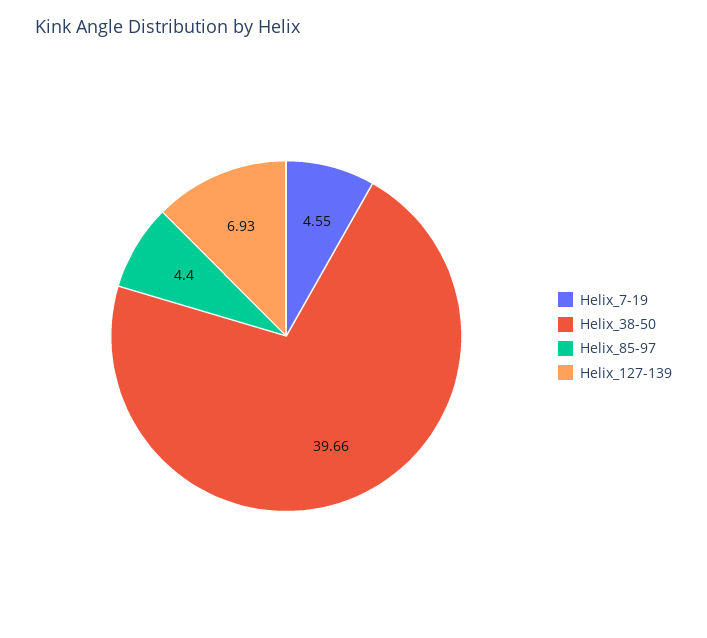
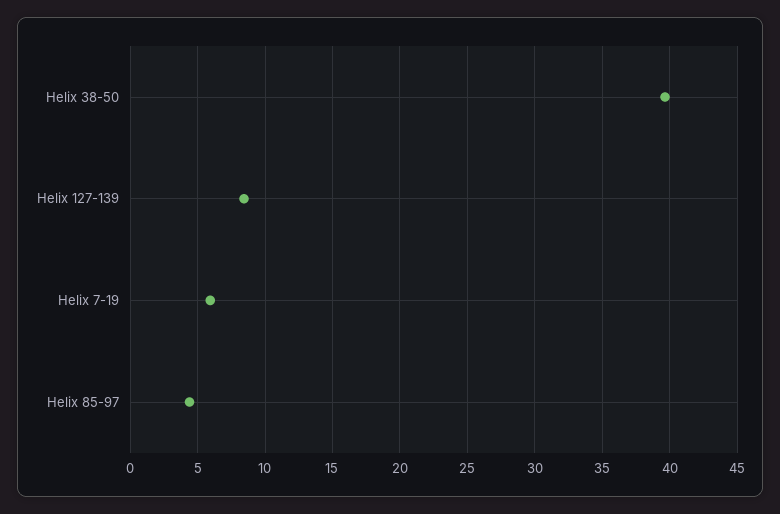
  {
-   "Helix_7-19": 4.55,
+   "Helix_7-19": 6,
    "Helix_38-50": 39.66,
    "Helix_85-97": 4.4,
-   "Helix_127-139": 6.93
+   "Helix_127-139": 8.5
  }

